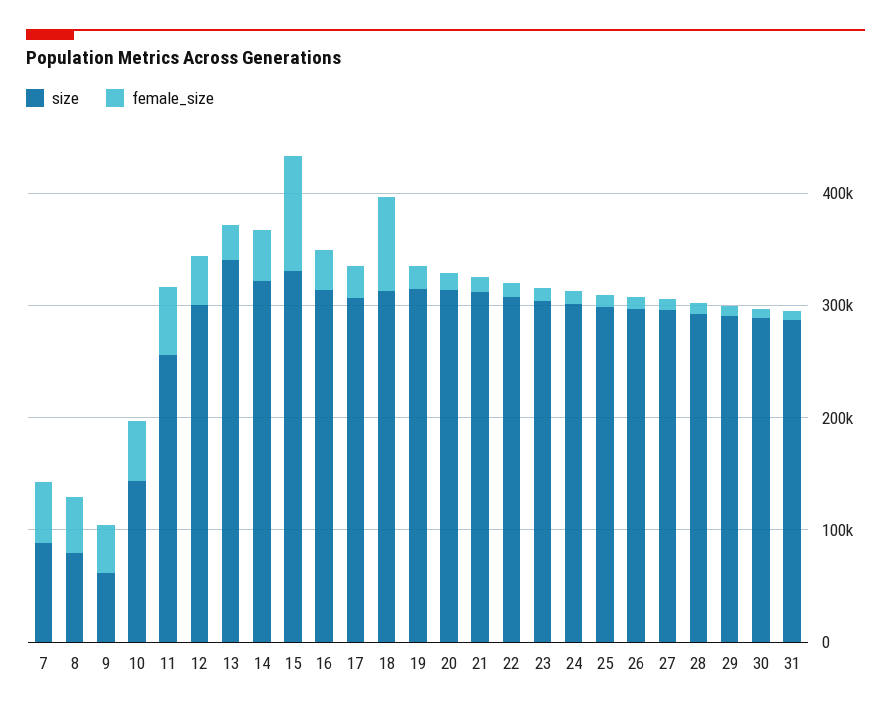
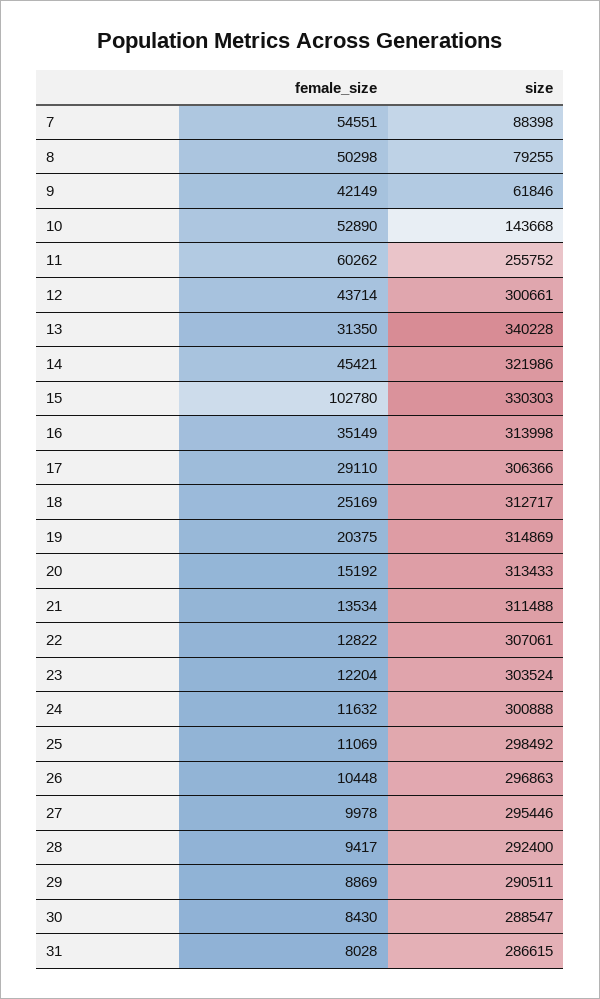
  {
    "size": {
      "7": 88398,
      "8": 79255,
      "9": 61846,
      "10": 143668,
      "11": 255752,
      "12": 300661,
      "13": 340228,
      "14": 321986,
      "15": 330303,
      "16": 313998,
      "17": 306366,
      "18": 312717,
      "19": 314869,
      "20": 313433,
      "21": 311488,
      "22": 307061,
      "23": 303524,
      "24": 300888,
      "25": 298492,
      "26": 296863,
      "27": 295446,
      "28": 292400,
      "29": 290511,
      "30": 288547,
      "31": 286615
    },
    "female_size": {
      "7": 54551,
      "8": 50298,
      "9": 42149,
      "10": 52890,
      "11": 60262,
      "12": 43714,
      "13": 31350,
      "14": 45421,
      "15": 102780,
      "16": 35149,
      "17": 29110,
-     "18": 80000,
+     "18": 25169,
      "19": 20375,
      "20": 15192,
      "21": 13534,
      "22": 12822,
      "23": 12204,
      "24": 11632,
      "25": 11069,
      "26": 10448,
      "27": 9978,
      "28": 9417,
      "29": 8869,
      "30": 8430,
      "31": 8028
    }
  }

